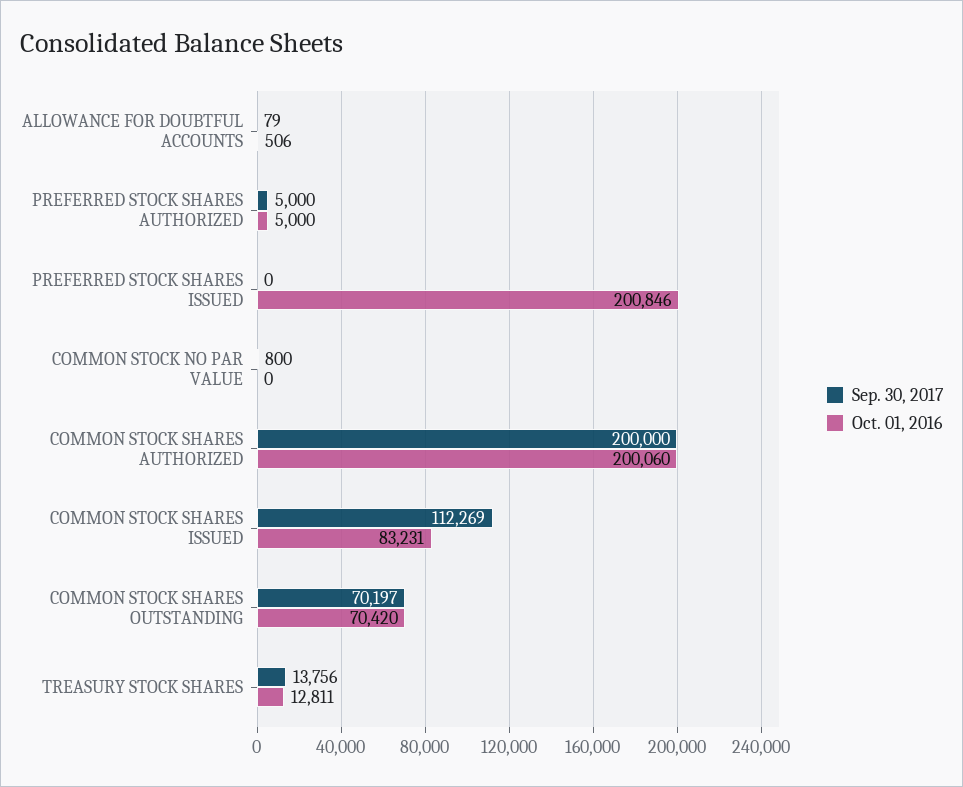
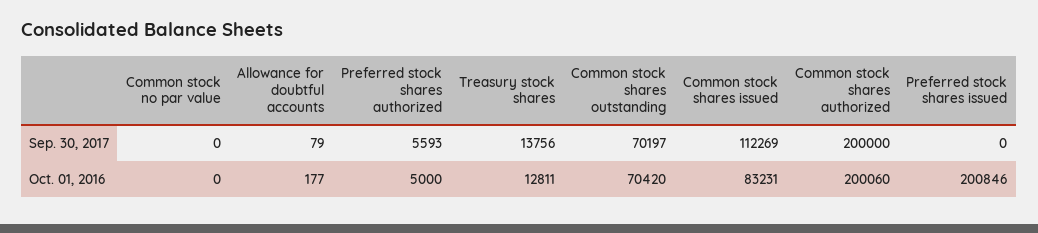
  {
    "Sep. 30, 2017": {
      "ALLOWANCE FOR DOUBTFUL ACCOUNTS": 79,
-     "PREFERRED STOCK SHARES AUTHORIZED": 5000,
+     "PREFERRED STOCK SHARES AUTHORIZED": 5593,
      "PREFERRED STOCK SHARES ISSUED": 0,
-     "COMMON STOCK NO PAR VALUE": 800,
+     "COMMON STOCK NO PAR VALUE": 0,
      "COMMON STOCK SHARES AUTHORIZED": 200000,
      "COMMON STOCK SHARES ISSUED": 112269,
      "COMMON STOCK SHARES OUTSTANDING": 70197,
      "TREASURY STOCK SHARES": 13756
    },
    "Oct. 01, 2016": {
-     "ALLOWANCE FOR DOUBTFUL ACCOUNTS": 506,
+     "ALLOWANCE FOR DOUBTFUL ACCOUNTS": 177,
      "PREFERRED STOCK SHARES AUTHORIZED": 5000,
      "PREFERRED STOCK SHARES ISSUED": 200846,
      "COMMON STOCK NO PAR VALUE": 0,
      "COMMON STOCK SHARES AUTHORIZED": 200060,
      "COMMON STOCK SHARES ISSUED": 83231,
      "COMMON STOCK SHARES OUTSTANDING": 70420,
      "TREASURY STOCK SHARES": 12811
    }
  }

